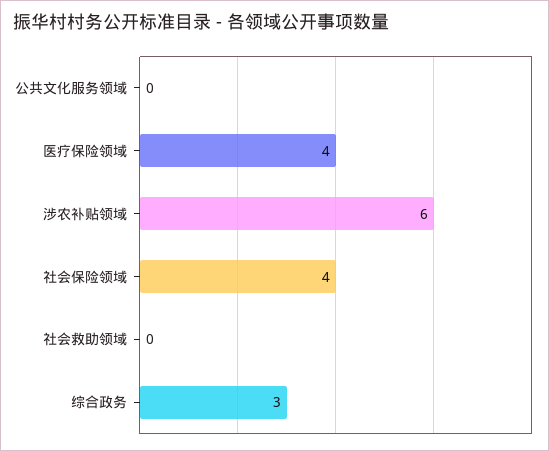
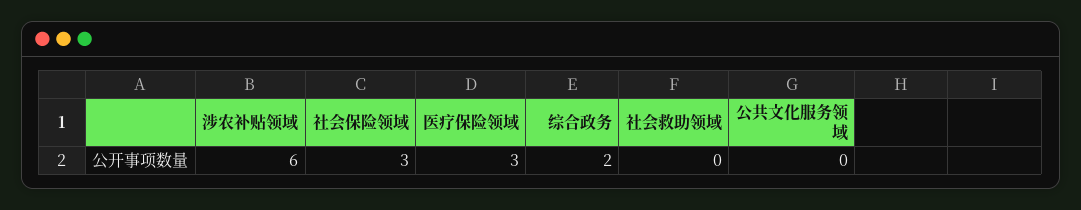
  {
    "公共文化服务领域": 0,
-   "医疗保险领域": 4,
+   "医疗保险领域": 3,
    "涉农补贴领域": 6,
-   "社会保险领域": 4,
+   "社会保险领域": 3,
    "社会救助领域": 0,
-   "综合政务": 3
+   "综合政务": 2
  }

